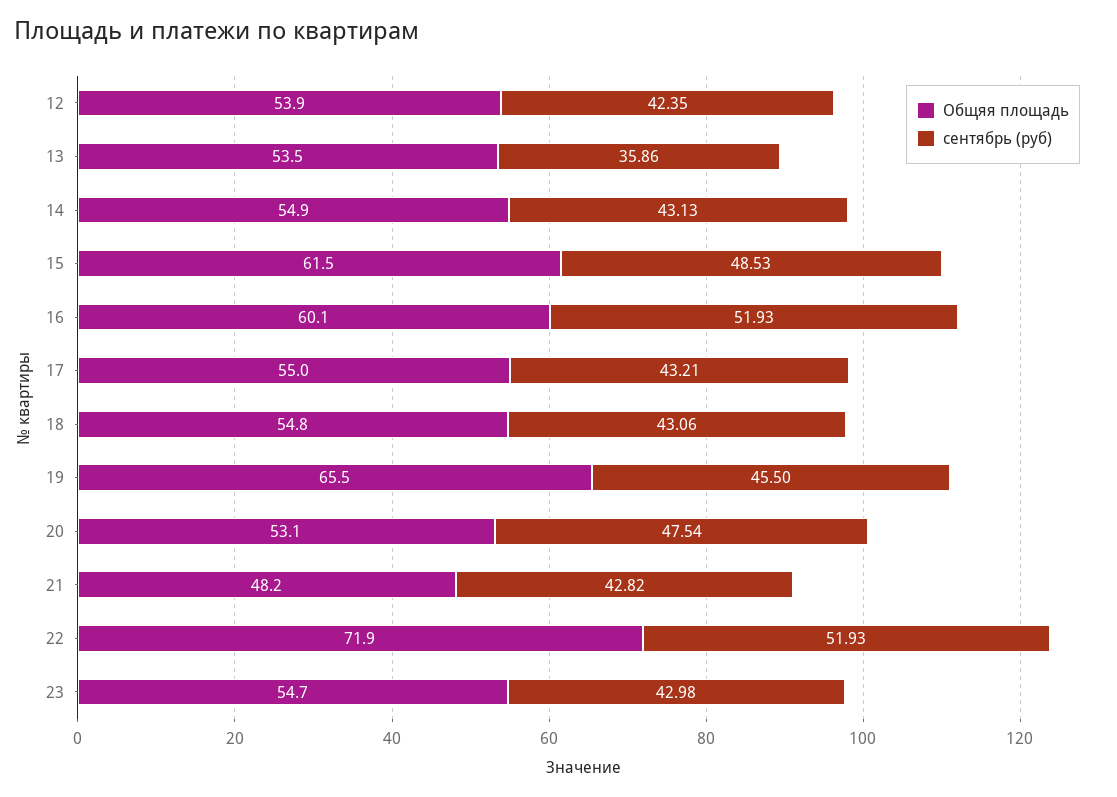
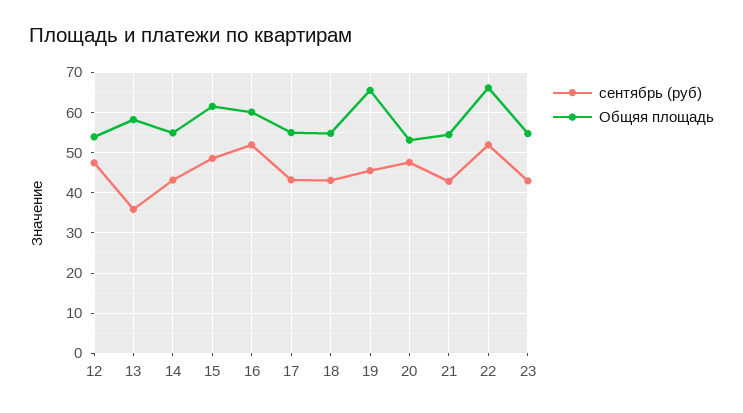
  {
    "Общяя площадь": {
      "12": 53.9,
-     "13": 53.5,
+     "13": 58,
      "14": 54.9,
      "15": 61.5,
      "16": 60.1,
      "17": 55,
      "18": 54.8,
      "19": 65.5,
      "20": 53.1,
-     "21": 48.2,
+     "21": 54,
-     "22": 71.9,
+     "22": 66,
      "23": 54.7
    },
    "сентябрь (руб)": {
-     "12": 42.35,
+     "12": 48,
      "13": 35.86,
      "14": 43.13,
      "15": 48.53,
      "16": 51.93,
      "17": 43.21,
      "18": 43.06,
      "19": 45.5,
      "20": 47.54,
      "21": 42.82,
      "22": 51.93,
      "23": 42.98
    }
  }

